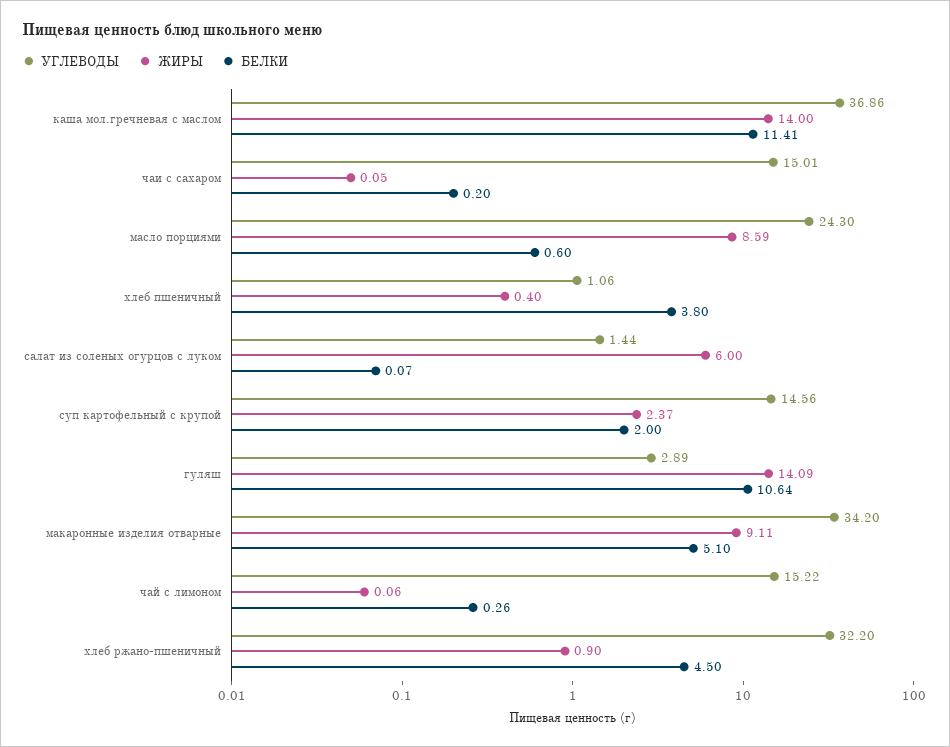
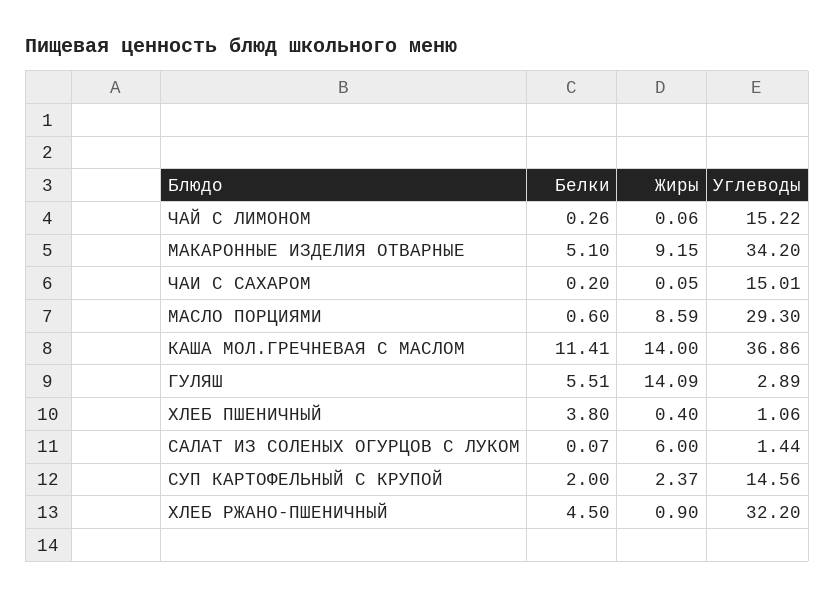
  {
    "УГЛЕВОДЫ": {
      "каша мол.гречневая с маслом": 36.86,
      "чаи с сахаром": 15.01,
-     "масло порциями": 24.3,
+     "масло порциями": 29.3,
      "хлеб пшеничный": 1.06,
      "салат из соленых огурцов с луком": 1.44,
      "суп картофельный с крупой": 14.56,
      "гуляш": 2.89,
      "макаронные изделия отварные": 34.2,
      "чай с лимоном": 15.22,
      "хлеб ржано-пшеничный": 32.2
    },
    "ЖИРЫ": {
      "каша мол.гречневая с маслом": 14,
      "чаи с сахаром": 0.05,
      "масло порциями": 8.59,
      "хлеб пшеничный": 0.4,
      "салат из соленых огурцов с луком": 6,
      "суп картофельный с крупой": 2.37,
      "гуляш": 14.09,
-     "макаронные изделия отварные": 9.11,
+     "макаронные изделия отварные": 9.15,
      "чай с лимоном": 0.06,
      "хлеб ржано-пшеничный": 0.9
    },
    "БЕЛКИ": {
      "каша мол.гречневая с маслом": 11.41,
      "чаи с сахаром": 0.2,
      "масло порциями": 0.6,
      "хлеб пшеничный": 3.8,
      "салат из соленых огурцов с луком": 0.07,
      "суп картофельный с крупой": 2,
-     "гуляш": 10.64,
+     "гуляш": 5.51,
      "макаронные изделия отварные": 5.1,
      "чай с лимоном": 0.26,
      "хлеб ржано-пшеничный": 4.5
    }
  }

